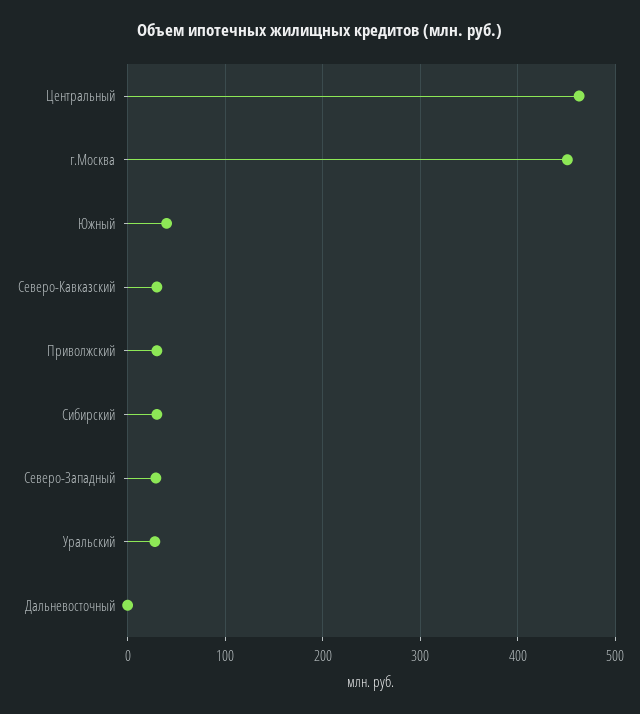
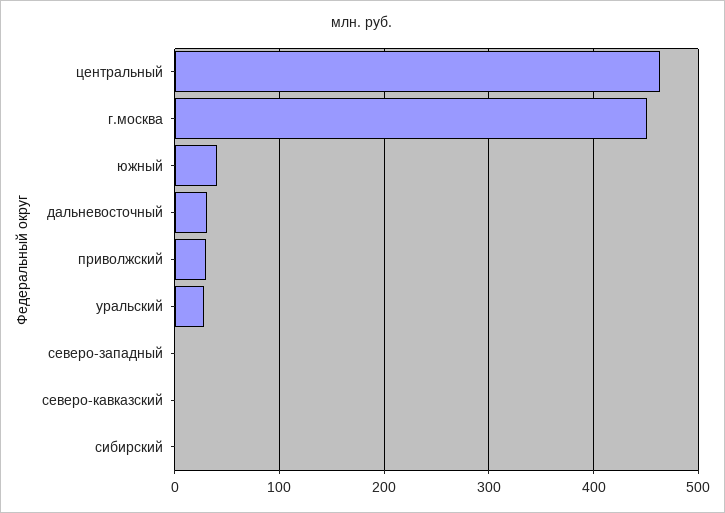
  {
    "Центральный": 460,
    "г.Москва": 450,
    "Южный": 40,
-   "Северо-Кавказский": 30,
+   "Северо-Кавказский": 0,
    "Приволжский": 30,
-   "Сибирский": 30,
+   "Сибирский": 0,
-   "Северо-Западный": 30,
+   "Северо-Западный": 0,
    "Уральский": 30,
-   "Дальневосточный": 0
+   "Дальневосточный": 30
  }

